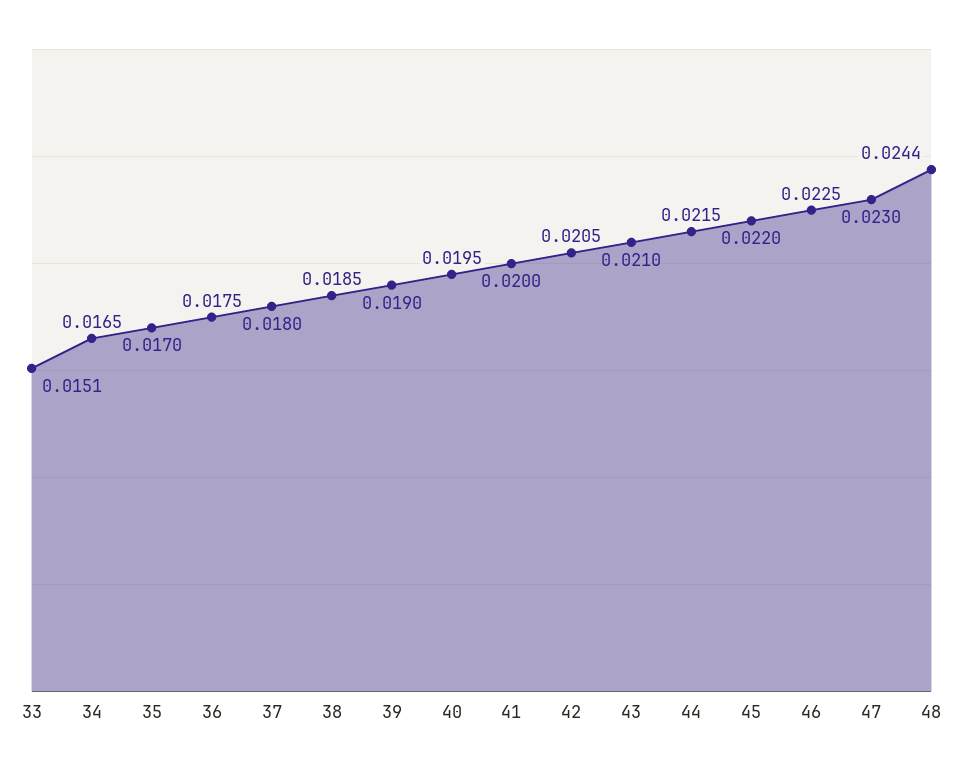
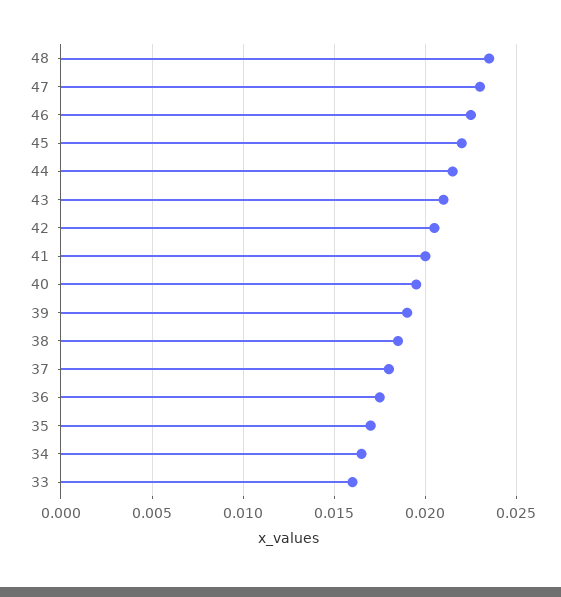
  {
-   "33": 0.0151,
+   "33": 0.016,
    "34": 0.0165,
    "35": 0.017,
    "36": 0.0175,
    "37": 0.018,
    "38": 0.0185,
    "39": 0.019,
    "40": 0.0195,
    "41": 0.02,
    "42": 0.0205,
    "43": 0.021,
    "44": 0.0215,
    "45": 0.022,
    "46": 0.0225,
    "47": 0.023,
-   "48": 0.0244
+   "48": 0.0235
  }

